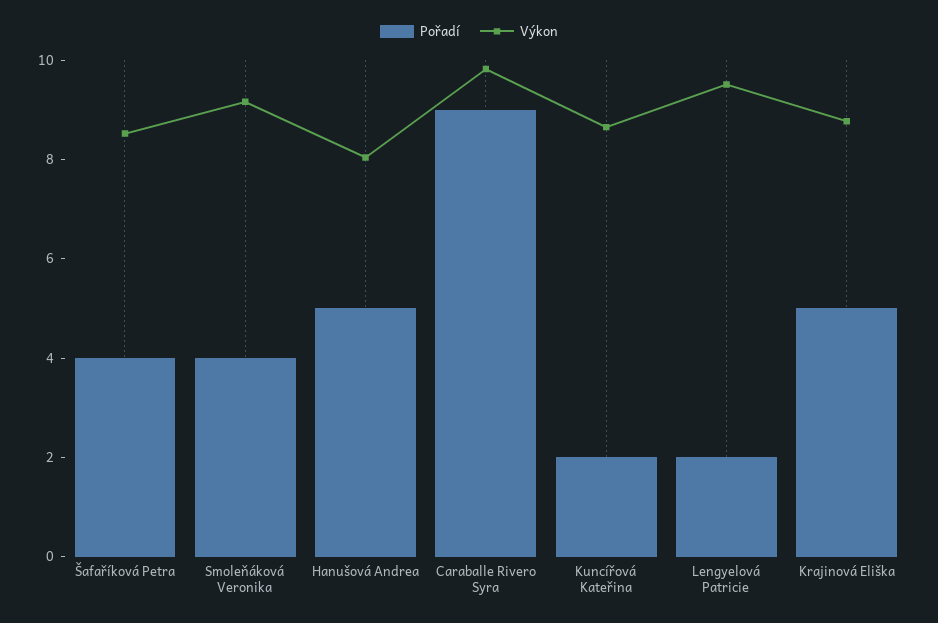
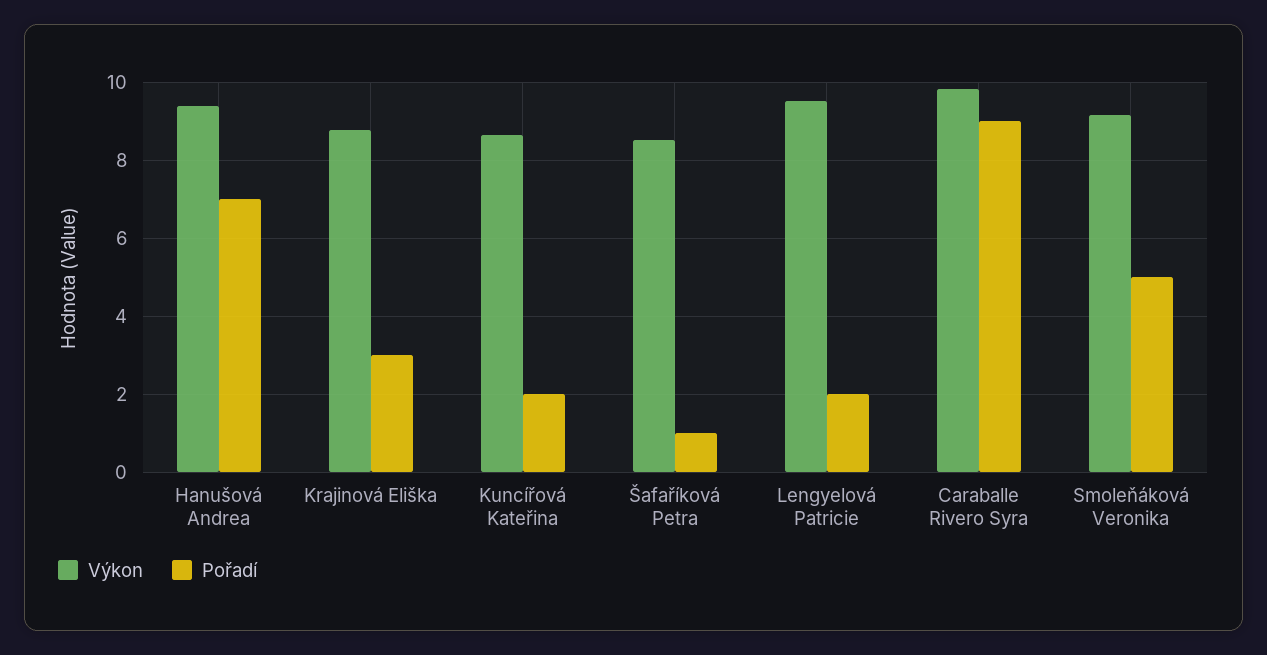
  {
    "Pořadí": {
-     "Šafaříková Petra": 4,
+     "Šafaříková Petra": 1,
-     "Smoleňáková Veronika": 4,
+     "Smoleňáková Veronika": 5,
-     "Hanušová Andrea": 5,
+     "Hanušová Andrea": 7,
      "Caraballe Rivero Syra": 9,
      "Kuncířová Kateřina": 2,
      "Lengyelová Patricie": 2,
-     "Krajinová Eliška": 5
+     "Krajinová Eliška": 3
    },
    "Výkon": {
      "Šafaříková Petra": 8.6,
      "Smoleňáková Veronika": 9.2,
-     "Hanušová Andrea": 8,
+     "Hanušová Andrea": 9.4,
      "Caraballe Rivero Syra": 9.8,
      "Kuncířová Kateřina": 8.6,
      "Lengyelová Patricie": 9.6,
      "Krajinová Eliška": 8.8
    }
  }

